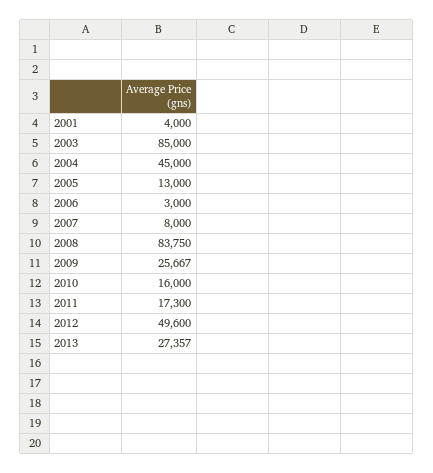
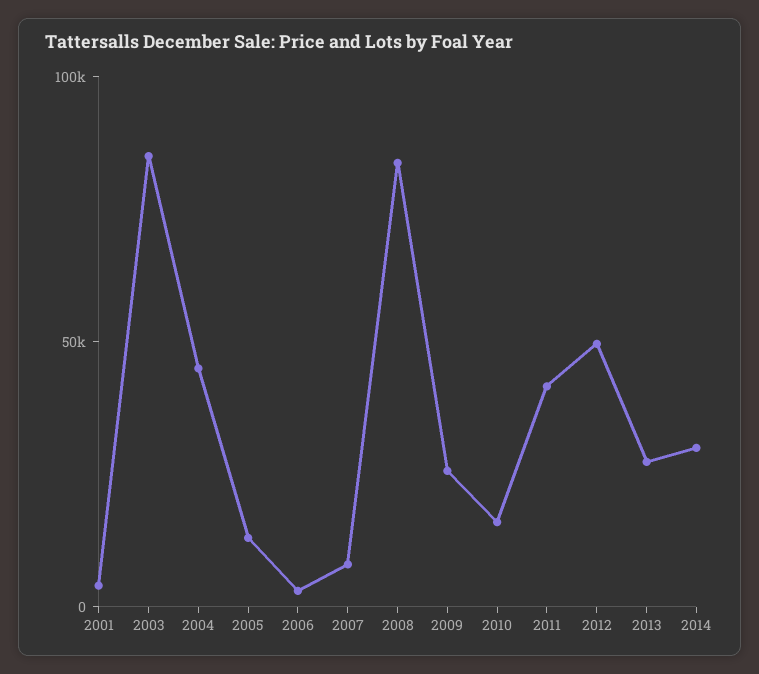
  {
    "2001": 4000,
    "2003": 85000,
    "2004": 45000,
    "2005": 13000,
    "2006": 3000,
    "2007": 8000,
    "2008": 83750,
    "2009": 25667,
    "2010": 16000,
-   "2011": 17300,
+   "2011": 40000,
    "2012": 49600,
-   "2013": 27357
+   "2013": 27357,
+   "2014": 30000
  }

